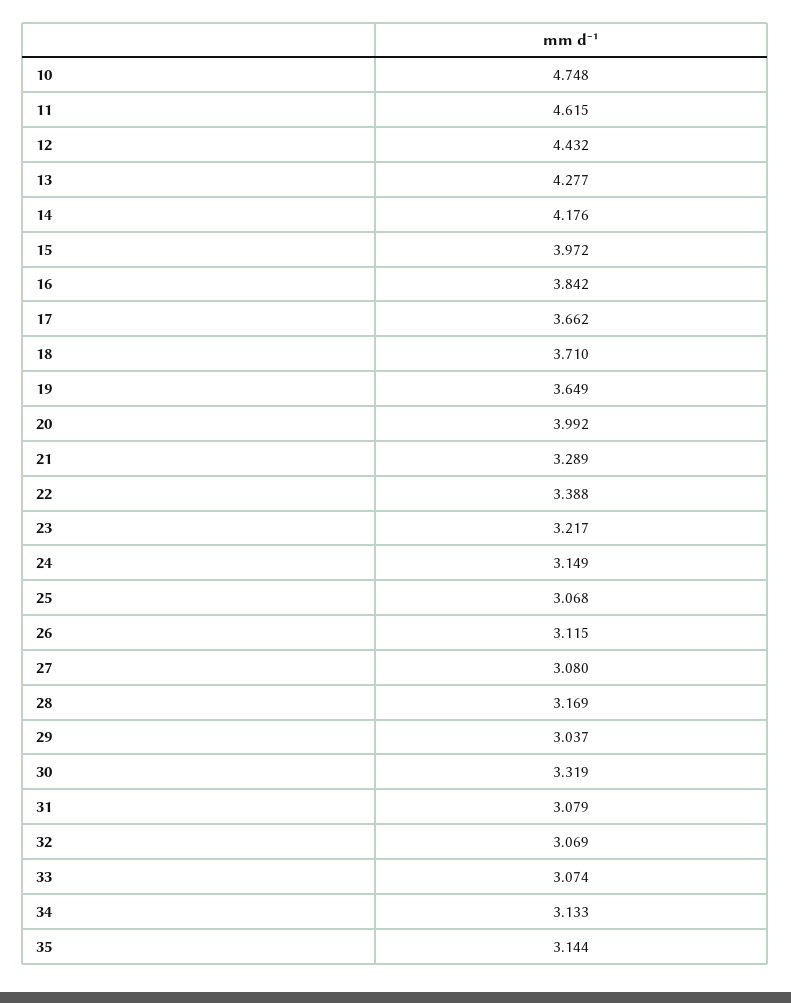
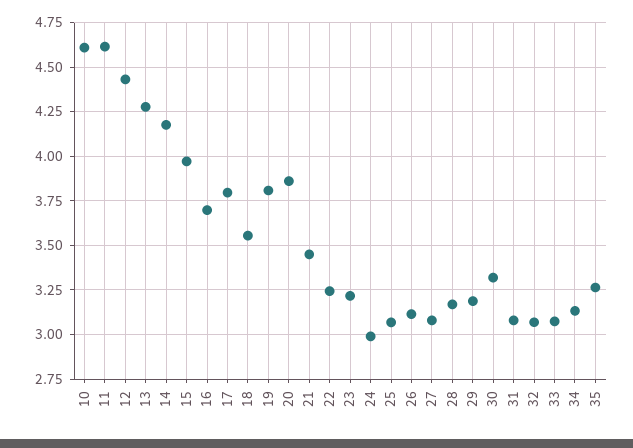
  {
-   "10": 4.748,
+   "10": 4.6,
    "11": 4.615,
    "12": 4.432,
    "13": 4.277,
    "14": 4.176,
    "15": 3.972,
-   "16": 3.842,
+   "16": 3.7,
-   "17": 3.662,
+   "17": 3.8,
-   "18": 3.71,
+   "18": 3.55,
-   "19": 3.649,
+   "19": 3.8,
-   "20": 3.992,
+   "20": 3.85,
-   "21": 3.289,
+   "21": 3.45,
-   "22": 3.388,
+   "22": 3.25,
    "23": 3.217,
-   "24": 3.149,
+   "24": 3,
    "25": 3.068,
    "26": 3.115,
    "27": 3.08,
    "28": 3.169,
-   "29": 3.037,
+   "29": 3.2,
    "30": 3.319,
    "31": 3.079,
    "32": 3.069,
    "33": 3.074,
    "34": 3.133,
-   "35": 3.144
+   "35": 3.25
  }

